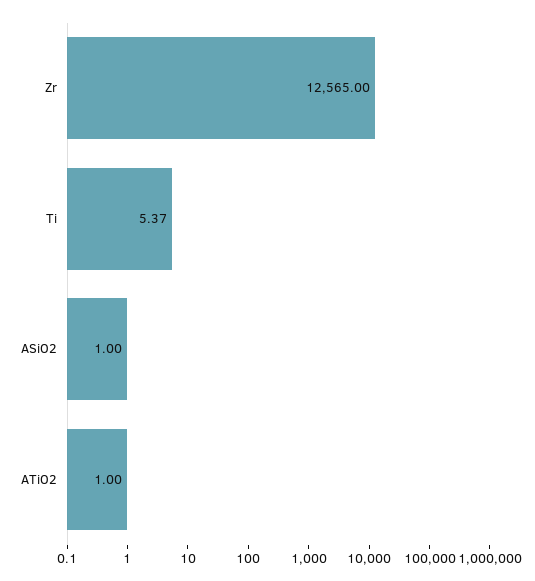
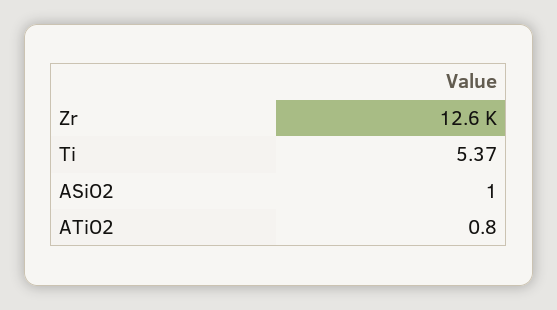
  {
    "Zr": 12565,
    "Ti": 5.37,
    "ASiO2": 1,
-   "ATiO2": 1
+   "ATiO2": 0.8
  }

